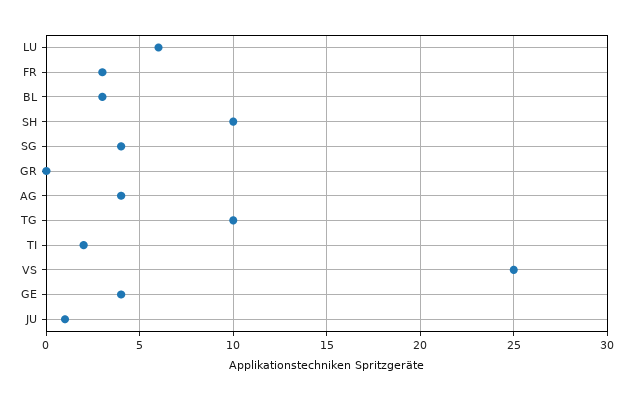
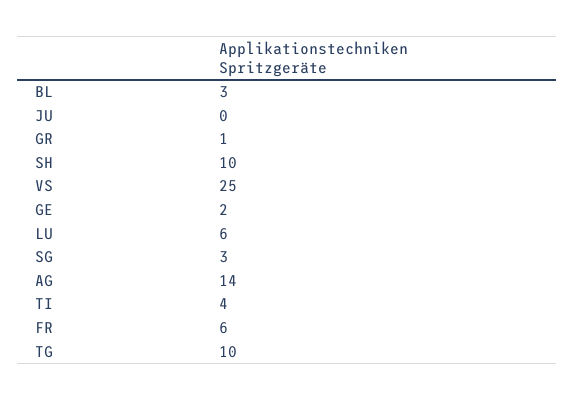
  {
    "LU": 6,
-   "FR": 3,
+   "FR": 6,
    "BL": 3,
    "SH": 10,
-   "SG": 4,
+   "SG": 3,
-   "GR": 0,
+   "GR": 1,
-   "AG": 4,
+   "AG": 14,
    "TG": 10,
-   "TI": 2,
+   "TI": 4,
    "VS": 25,
-   "GE": 4,
+   "GE": 2,
-   "JU": 1
+   "JU": 0
  }

